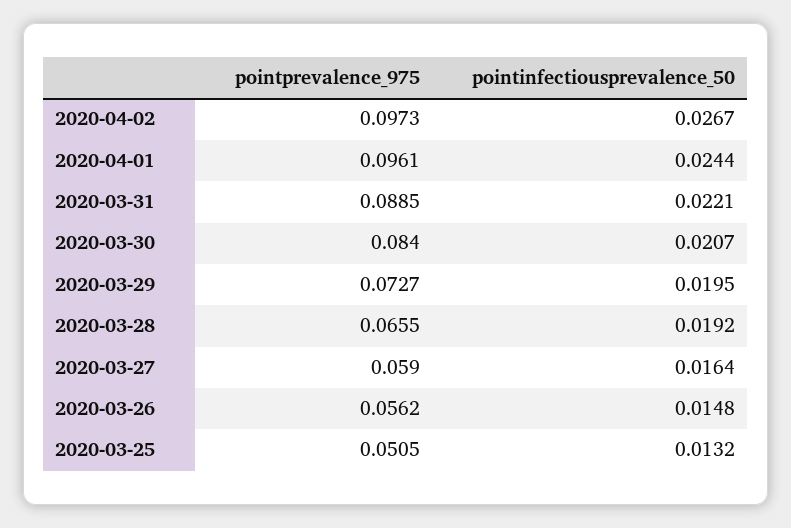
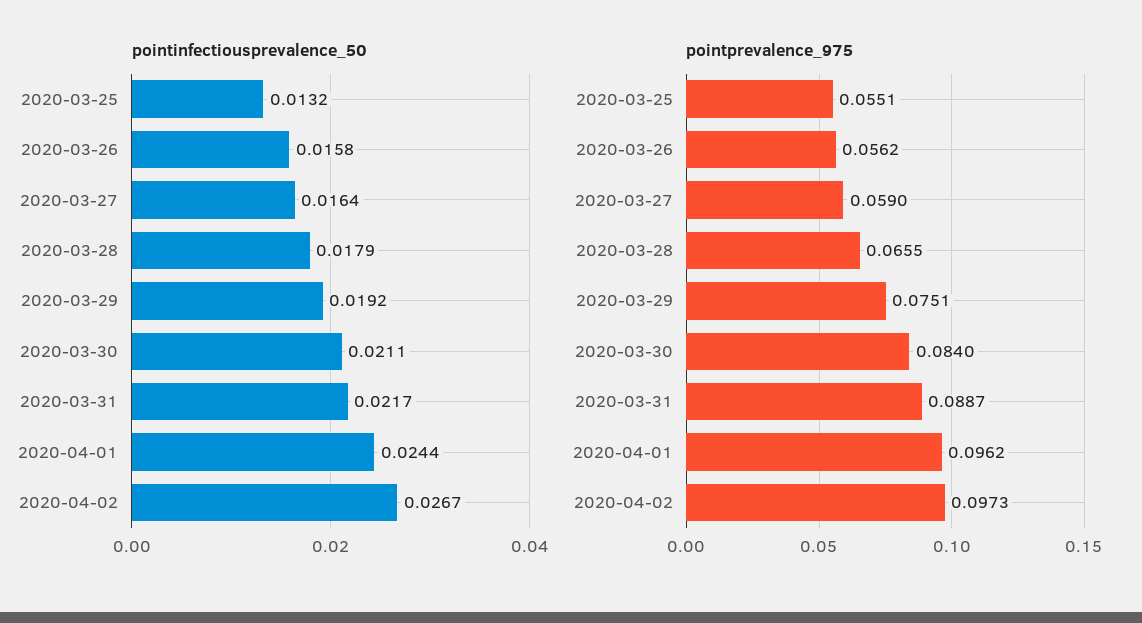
  {
    "pointprevalence_975": {
      "2020-04-02": 0.0973,
-     "2020-04-01": 0.0961,
+     "2020-04-01": 0.0962,
-     "2020-03-31": 0.0885,
+     "2020-03-31": 0.0887,
      "2020-03-30": 0.084,
-     "2020-03-29": 0.0727,
+     "2020-03-29": 0.0751,
      "2020-03-28": 0.0655,
      "2020-03-27": 0.059,
      "2020-03-26": 0.0562,
-     "2020-03-25": 0.0505
+     "2020-03-25": 0.0551
    },
    "pointinfectiousprevalence_50": {
      "2020-04-02": 0.0267,
      "2020-04-01": 0.0244,
-     "2020-03-31": 0.0221,
+     "2020-03-31": 0.0217,
-     "2020-03-30": 0.0207,
+     "2020-03-30": 0.0211,
-     "2020-03-29": 0.0195,
+     "2020-03-29": 0.0192,
-     "2020-03-28": 0.0192,
+     "2020-03-28": 0.0179,
      "2020-03-27": 0.0164,
-     "2020-03-26": 0.0148,
+     "2020-03-26": 0.0158,
      "2020-03-25": 0.0132
    }
  }

